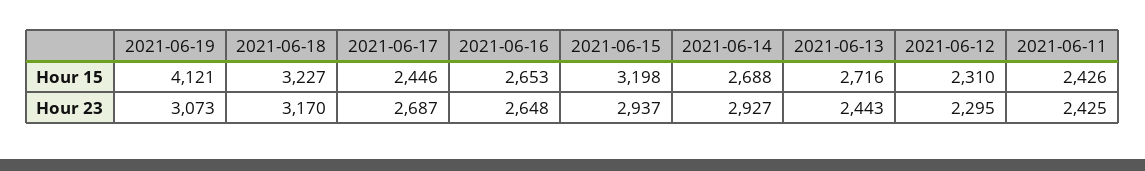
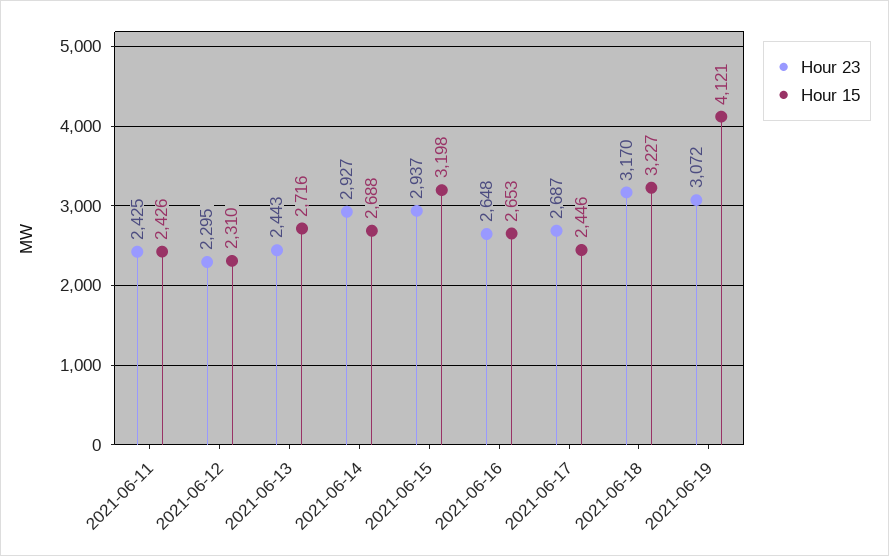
  {
    "Hour 15": {
      "2021-06-19": 4121,
      "2021-06-18": 3227,
      "2021-06-17": 2446,
      "2021-06-16": 2653,
      "2021-06-15": 3198,
      "2021-06-14": 2688,
      "2021-06-13": 2716,
      "2021-06-12": 2310,
      "2021-06-11": 2426
    },
    "Hour 23": {
-     "2021-06-19": 3073,
+     "2021-06-19": 3072,
      "2021-06-18": 3170,
      "2021-06-17": 2687,
      "2021-06-16": 2648,
      "2021-06-15": 2937,
      "2021-06-14": 2927,
      "2021-06-13": 2443,
      "2021-06-12": 2295,
      "2021-06-11": 2425
    }
  }

